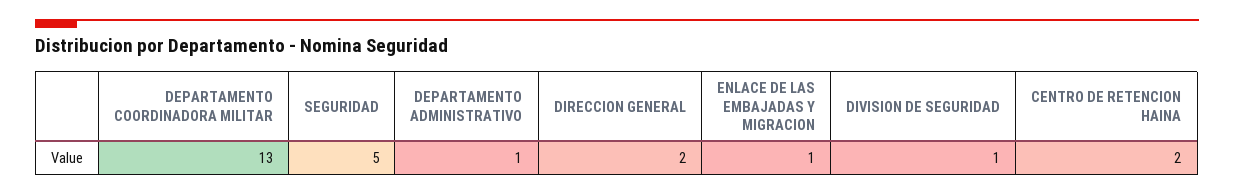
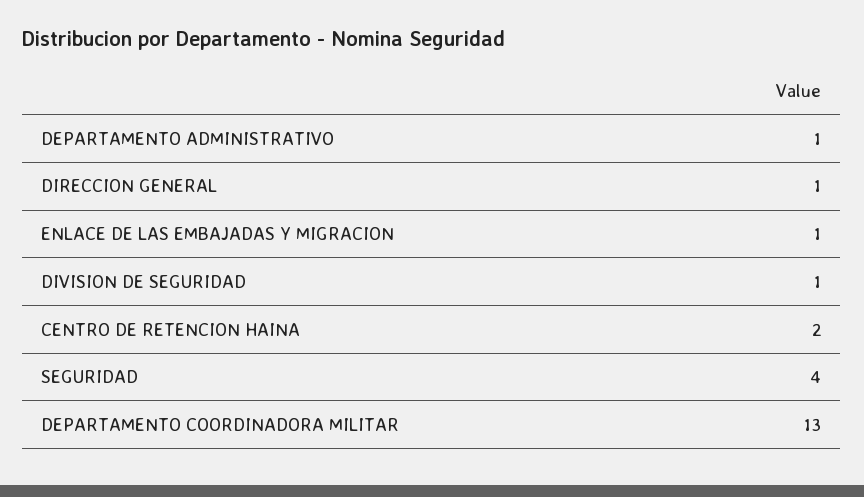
  {
    "DEPARTAMENTO COORDINADORA MILITAR": 13,
-   "SEGURIDAD": 5,
+   "SEGURIDAD": 4,
    "DEPARTAMENTO ADMINISTRATIVO": 1,
-   "DIRECCION GENERAL": 2,
+   "DIRECCION GENERAL": 1,
    "ENLACE DE LAS EMBAJADAS Y MIGRACION": 1,
    "DIVISION DE SEGURIDAD": 1,
    "CENTRO DE RETENCION HAINA": 2
  }

